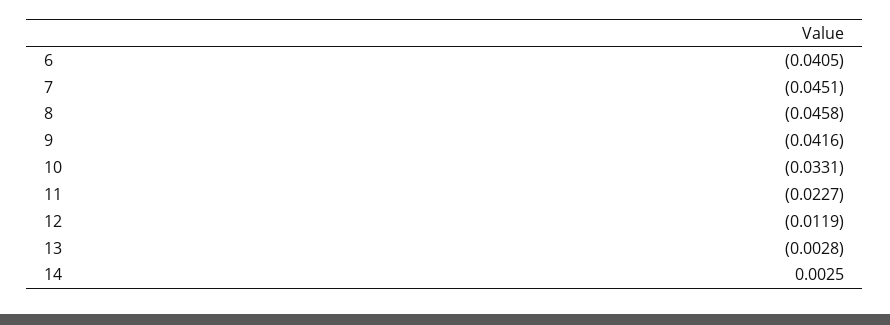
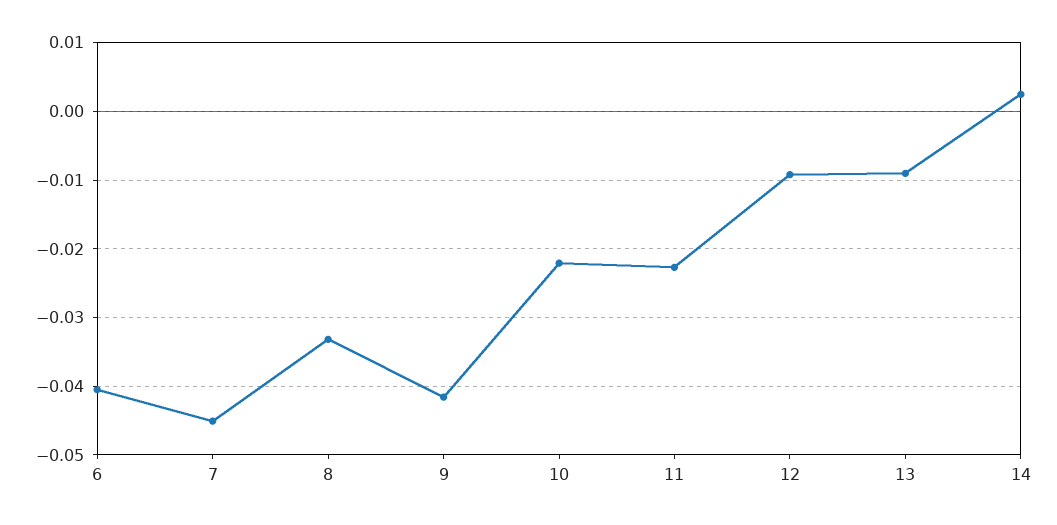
  {
    "6": -0.0405,
    "7": -0.0451,
-   "8": -0.0458,
+   "8": -0.033,
    "9": -0.0416,
-   "10": -0.0331,
+   "10": -0.022,
    "11": -0.0227,
-   "12": -0.0119,
+   "12": -0.009,
-   "13": -0.0028,
+   "13": -0.009,
    "14": 0.0025
  }

